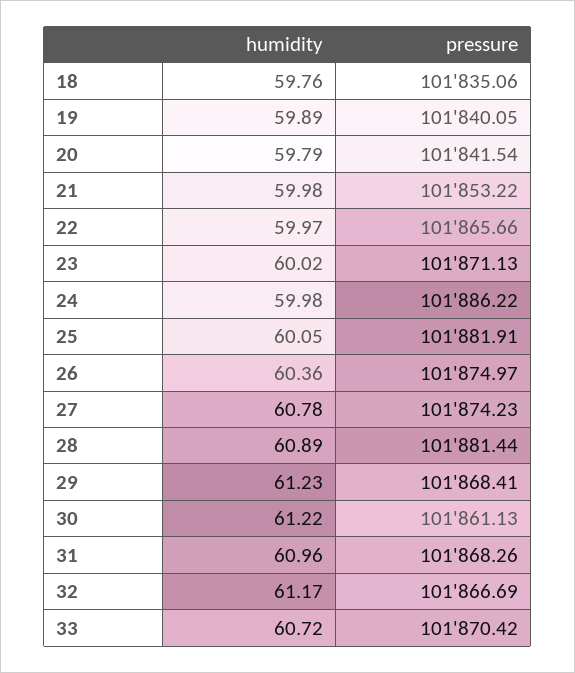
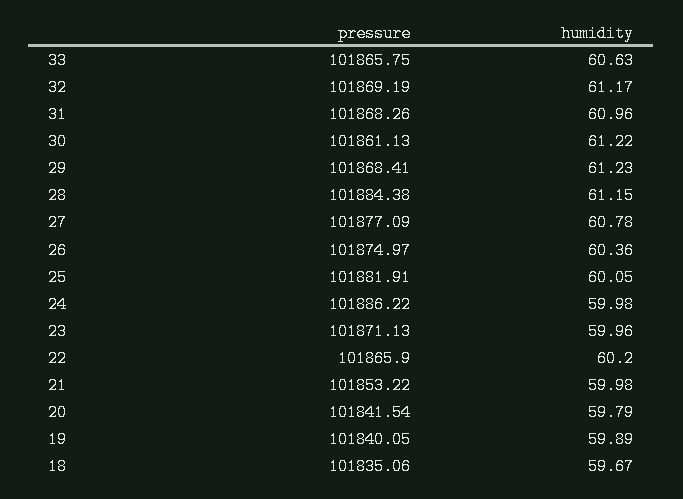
  {
    "humidity": {
-     "18": 59.76,
+     "18": 59.67,
      "19": 59.89,
      "20": 59.79,
      "21": 59.98,
-     "22": 59.97,
+     "22": 60.2,
-     "23": 60.02,
+     "23": 59.96,
      "24": 59.98,
      "25": 60.05,
      "26": 60.36,
      "27": 60.78,
-     "28": 60.89,
+     "28": 61.15,
      "29": 61.23,
      "30": 61.22,
      "31": 60.96,
      "32": 61.17,
-     "33": 60.72
+     "33": 60.63
    },
    "pressure": {
      "18": 101835.06,
      "19": 101840.05,
      "20": 101841.54,
      "21": 101853.22,
-     "22": 101865.66,
+     "22": 101865.9,
      "23": 101871.13,
      "24": 101886.22,
      "25": 101881.91,
      "26": 101874.97,
-     "27": 101874.23,
+     "27": 101877.09,
-     "28": 101881.44,
+     "28": 101884.38,
      "29": 101868.41,
      "30": 101861.13,
      "31": 101868.26,
-     "32": 101866.69,
+     "32": 101869.19,
-     "33": 101870.42
+     "33": 101865.75
    }
  }

